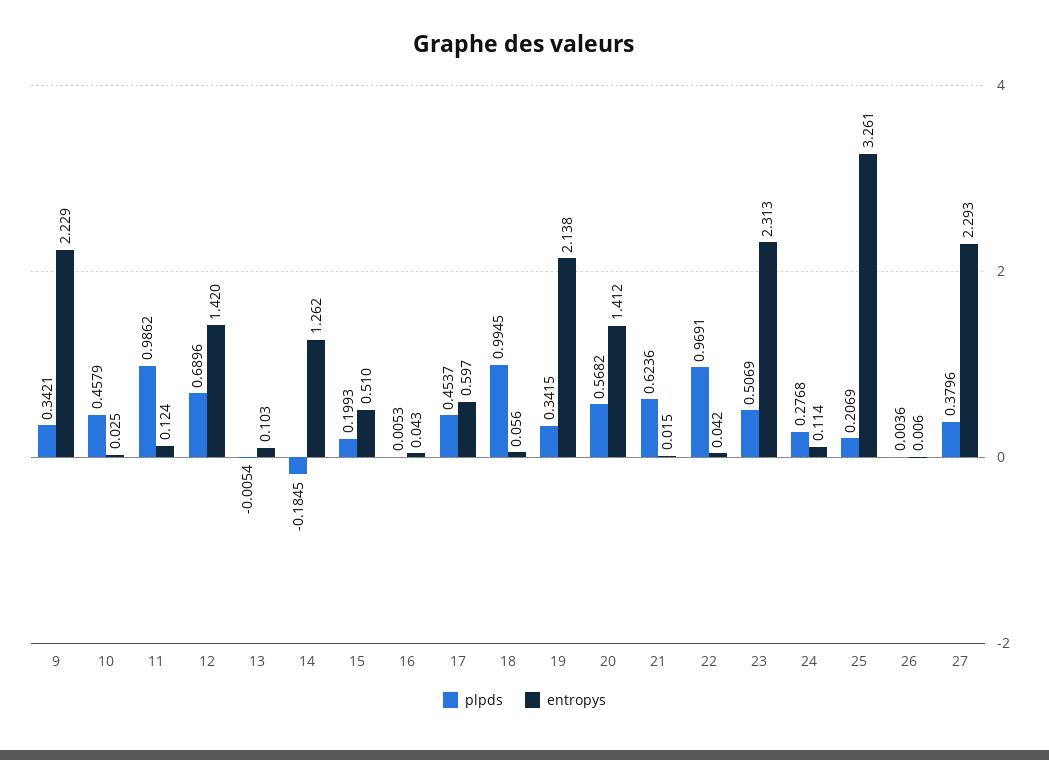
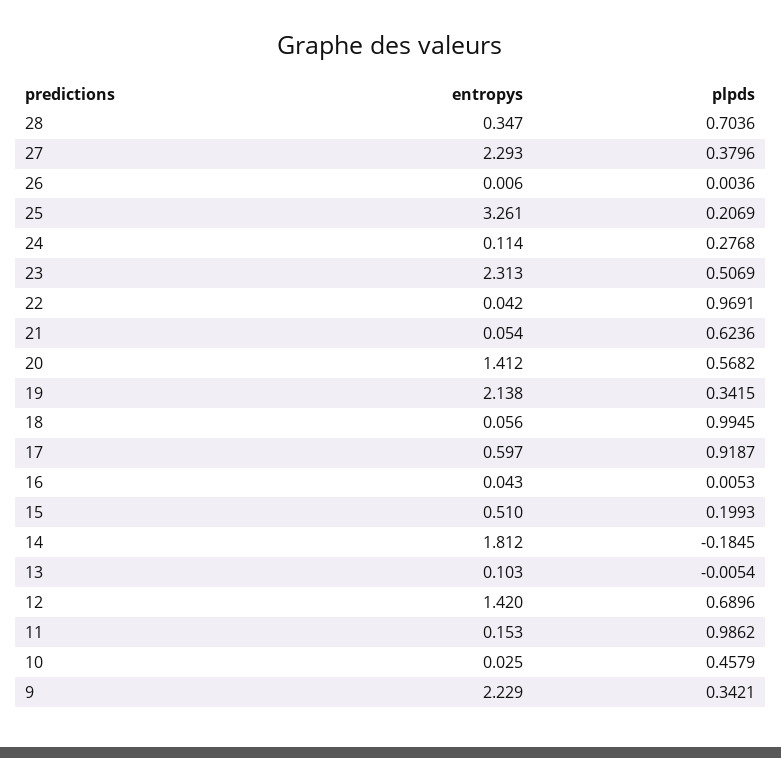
  {
    "plpds": {
      "9": 0.3421,
      "10": 0.4579,
      "11": 0.9862,
      "12": 0.6896,
      "13": -0.0054,
      "14": -0.1845,
      "15": 0.1993,
      "16": 0.0053,
-     "17": 0.4537,
+     "17": 0.9187,
      "18": 0.9945,
      "19": 0.3415,
      "20": 0.5682,
      "21": 0.6236,
      "22": 0.9691,
      "23": 0.5069,
      "24": 0.2768,
      "25": 0.2069,
      "26": 0.0036,
-     "27": 0.3796
+     "27": 0.3796,
+     "28": 0.7036
    },
    "entropys": {
      "9": 2.229,
      "10": 0.025,
-     "11": 0.124,
+     "11": 0.153,
      "12": 1.42,
      "13": 0.103,
-     "14": 1.262,
+     "14": 1.812,
      "15": 0.51,
      "16": 0.043,
      "17": 0.597,
      "18": 0.056,
      "19": 2.138,
      "20": 1.412,
-     "21": 0.015,
+     "21": 0.054,
      "22": 0.042,
      "23": 2.313,
      "24": 0.114,
      "25": 3.261,
      "26": 0.006,
-     "27": 2.293
+     "27": 2.293,
+     "28": 0.347
    }
  }

